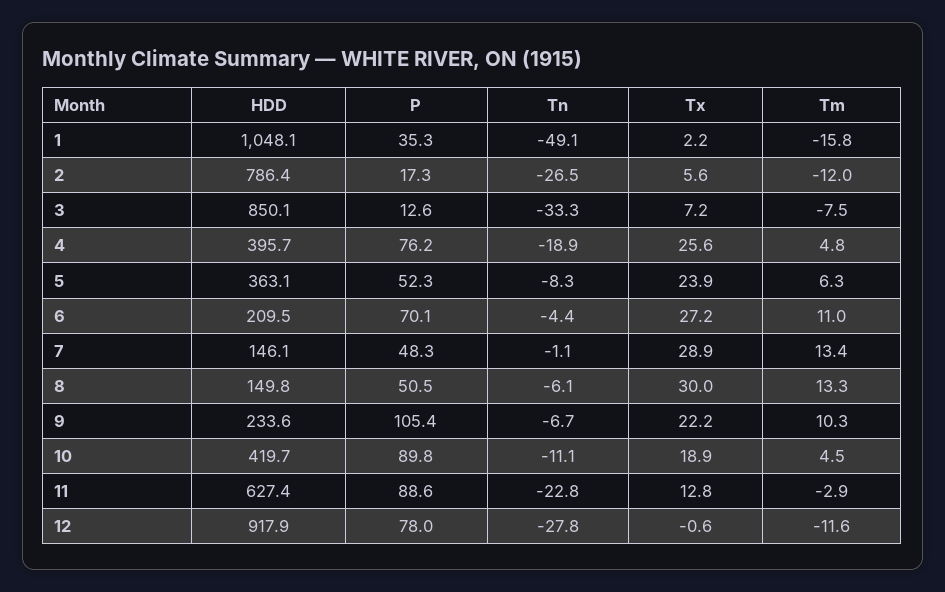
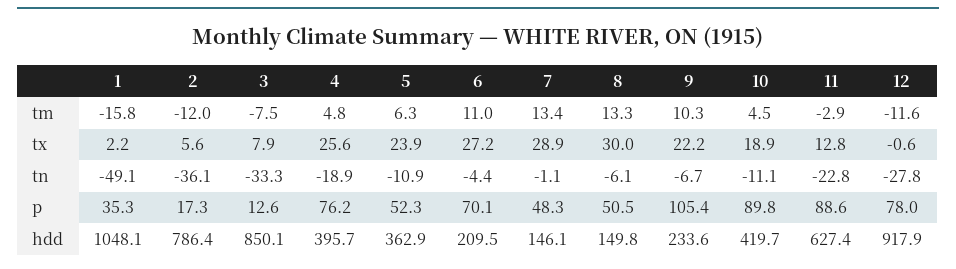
  {
    "HDD": {
      "1": 1048.1,
      "2": 786.4,
      "3": 850.1,
      "4": 395.7,
-     "5": 363.1,
+     "5": 362.9,
      "6": 209.5,
      "7": 146.1,
      "8": 149.8,
      "9": 233.6,
      "10": 419.7,
      "11": 627.4,
      "12": 917.9
    },
    "P": {
      "1": 35.3,
      "2": 17.3,
      "3": 12.6,
      "4": 76.2,
      "5": 52.3,
      "6": 70.1,
      "7": 48.3,
      "8": 50.5,
      "9": 105.4,
      "10": 89.8,
      "11": 88.6,
      "12": 78
    },
    "Tn": {
      "1": -49.1,
-     "2": -26.5,
+     "2": -36.1,
      "3": -33.3,
      "4": -18.9,
-     "5": -8.3,
+     "5": -10.9,
      "6": -4.4,
      "7": -1.1,
      "8": -6.1,
      "9": -6.7,
      "10": -11.1,
      "11": -22.8,
      "12": -27.8
    },
    "Tx": {
      "1": 2.2,
      "2": 5.6,
-     "3": 7.2,
+     "3": 7.9,
      "4": 25.6,
      "5": 23.9,
      "6": 27.2,
      "7": 28.9,
      "8": 30,
      "9": 22.2,
      "10": 18.9,
      "11": 12.8,
      "12": -0.6
    },
    "Tm": {
      "1": -15.8,
      "2": -12,
      "3": -7.5,
      "4": 4.8,
      "5": 6.3,
      "6": 11,
      "7": 13.4,
      "8": 13.3,
      "9": 10.3,
      "10": 4.5,
      "11": -2.9,
      "12": -11.6
    }
  }

